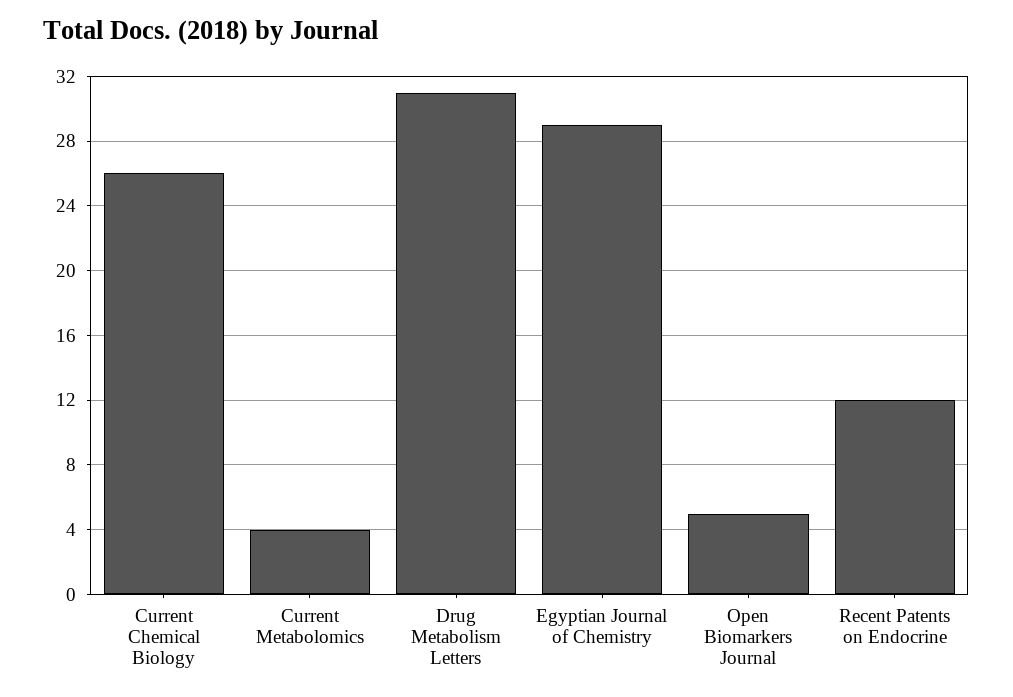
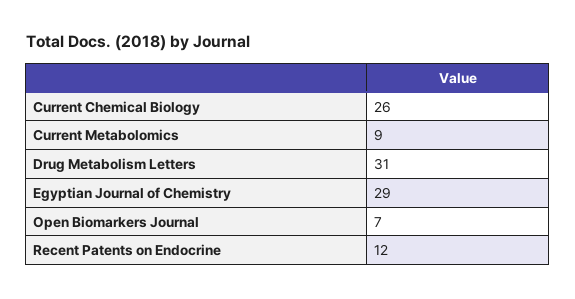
  {
    "Current Chemical Biology": 26,
-   "Current Metabolomics": 4,
+   "Current Metabolomics": 9,
    "Drug Metabolism Letters": 31,
    "Egyptian Journal of Chemistry": 29,
-   "Open Biomarkers Journal": 5,
+   "Open Biomarkers Journal": 7,
    "Recent Patents on Endocrine": 12
  }

